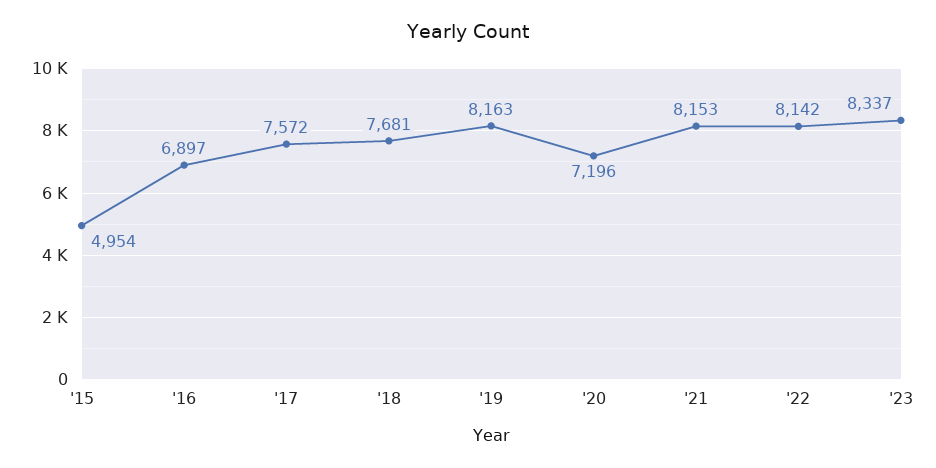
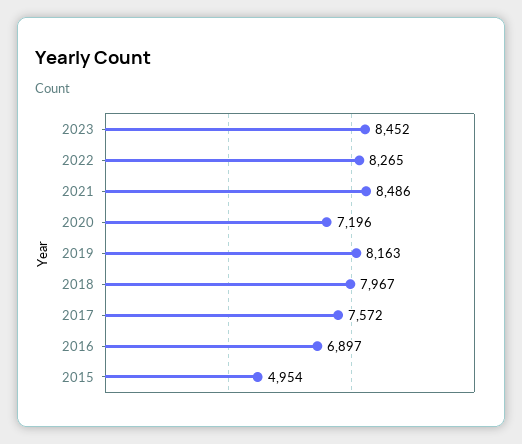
  {
    "'15": 4954,
    "'16": 6897,
    "'17": 7572,
-   "'18": 7681,
+   "'18": 7967,
    "'19": 8163,
    "'20": 7196,
-   "'21": 8153,
+   "'21": 8486,
-   "'22": 8142,
+   "'22": 8265,
-   "'23": 8337
+   "'23": 8452
  }

